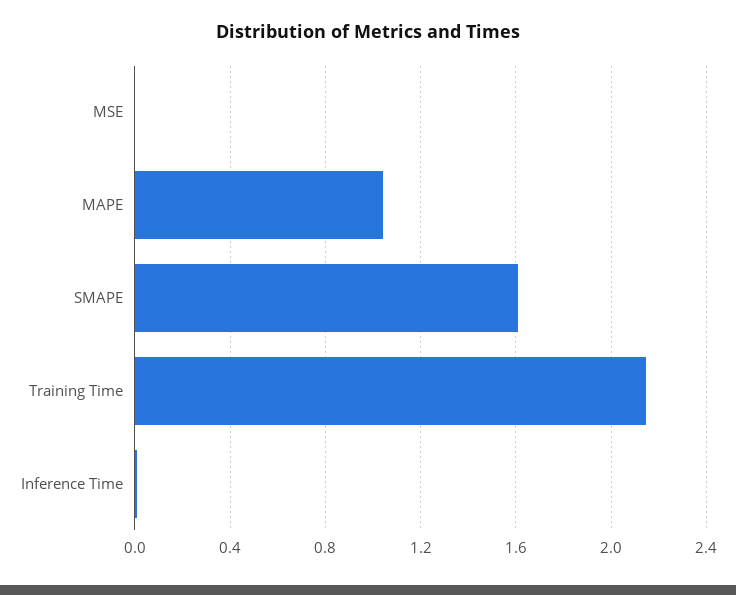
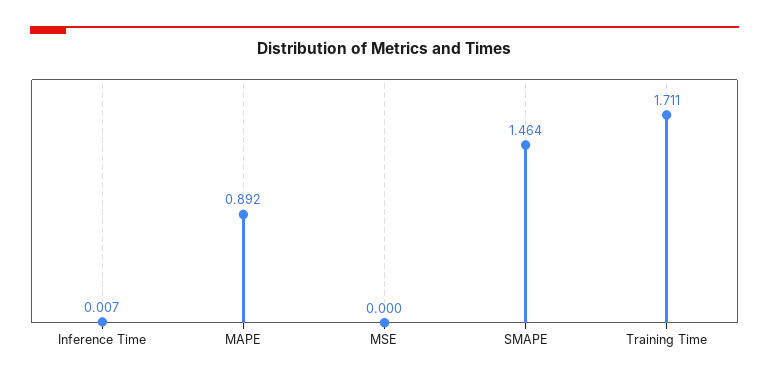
  {
    "MSE": 0,
-   "MAPE": 1.05,
+   "MAPE": 0.892,
-   "SMAPE": 1.6,
+   "SMAPE": 1.464,
-   "Training Time": 2.15,
+   "Training Time": 1.711,
    "Inference Time": 0.007
  }

